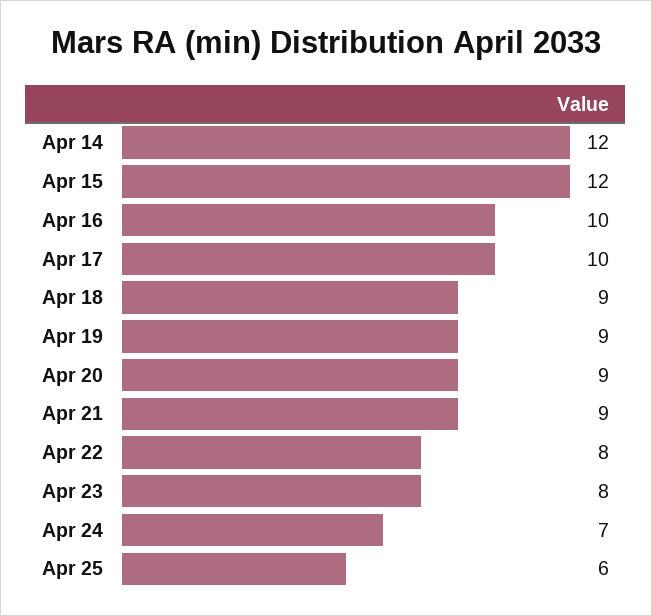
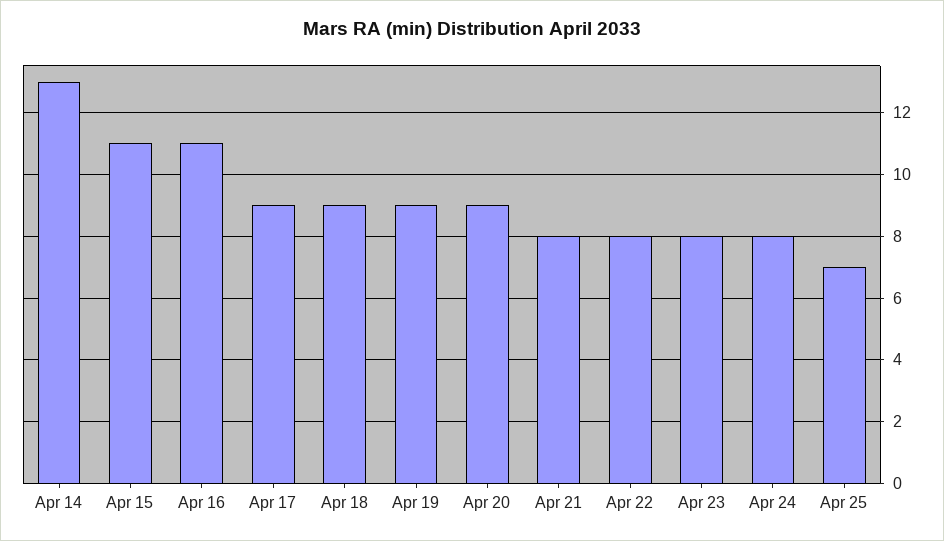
  {
-   "Apr 14": 12,
+   "Apr 14": 13,
-   "Apr 15": 12,
+   "Apr 15": 11,
-   "Apr 16": 10,
+   "Apr 16": 11,
-   "Apr 17": 10,
+   "Apr 17": 9,
    "Apr 18": 9,
    "Apr 19": 9,
    "Apr 20": 9,
-   "Apr 21": 9,
+   "Apr 21": 8,
    "Apr 22": 8,
    "Apr 23": 8,
-   "Apr 24": 7,
+   "Apr 24": 8,
-   "Apr 25": 6
+   "Apr 25": 7
  }

